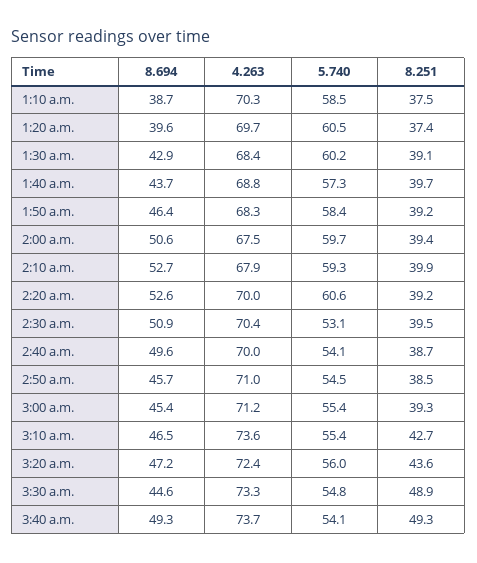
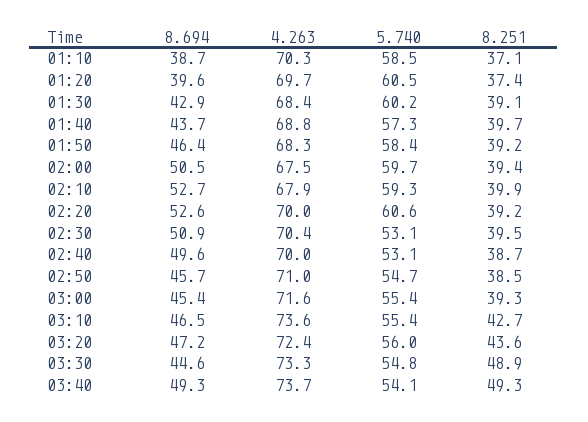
  {
    "8.694": {
      "1:10 a.m.": 38.7,
      "1:20 a.m.": 39.6,
      "1:30 a.m.": 42.9,
      "1:40 a.m.": 43.7,
      "1:50 a.m.": 46.4,
-     "2:00 a.m.": 50.6,
+     "2:00 a.m.": 50.5,
      "2:10 a.m.": 52.7,
      "2:20 a.m.": 52.6,
      "2:30 a.m.": 50.9,
      "2:40 a.m.": 49.6,
      "2:50 a.m.": 45.7,
      "3:00 a.m.": 45.4,
      "3:10 a.m.": 46.5,
      "3:20 a.m.": 47.2,
      "3:30 a.m.": 44.6,
      "3:40 a.m.": 49.3
    },
    "4.263": {
      "1:10 a.m.": 70.3,
      "1:20 a.m.": 69.7,
      "1:30 a.m.": 68.4,
      "1:40 a.m.": 68.8,
      "1:50 a.m.": 68.3,
      "2:00 a.m.": 67.5,
      "2:10 a.m.": 67.9,
      "2:20 a.m.": 70,
      "2:30 a.m.": 70.4,
      "2:40 a.m.": 70,
      "2:50 a.m.": 71,
-     "3:00 a.m.": 71.2,
+     "3:00 a.m.": 71.6,
      "3:10 a.m.": 73.6,
      "3:20 a.m.": 72.4,
      "3:30 a.m.": 73.3,
      "3:40 a.m.": 73.7
    },
    "5.740": {
      "1:10 a.m.": 58.5,
      "1:20 a.m.": 60.5,
      "1:30 a.m.": 60.2,
      "1:40 a.m.": 57.3,
      "1:50 a.m.": 58.4,
      "2:00 a.m.": 59.7,
      "2:10 a.m.": 59.3,
      "2:20 a.m.": 60.6,
      "2:30 a.m.": 53.1,
-     "2:40 a.m.": 54.1,
+     "2:40 a.m.": 53.1,
-     "2:50 a.m.": 54.5,
+     "2:50 a.m.": 54.7,
      "3:00 a.m.": 55.4,
      "3:10 a.m.": 55.4,
      "3:20 a.m.": 56,
      "3:30 a.m.": 54.8,
      "3:40 a.m.": 54.1
    },
    "8.251": {
-     "1:10 a.m.": 37.5,
+     "1:10 a.m.": 37.1,
      "1:20 a.m.": 37.4,
      "1:30 a.m.": 39.1,
      "1:40 a.m.": 39.7,
      "1:50 a.m.": 39.2,
      "2:00 a.m.": 39.4,
      "2:10 a.m.": 39.9,
      "2:20 a.m.": 39.2,
      "2:30 a.m.": 39.5,
      "2:40 a.m.": 38.7,
      "2:50 a.m.": 38.5,
      "3:00 a.m.": 39.3,
      "3:10 a.m.": 42.7,
      "3:20 a.m.": 43.6,
      "3:30 a.m.": 48.9,
      "3:40 a.m.": 49.3
    }
  }

